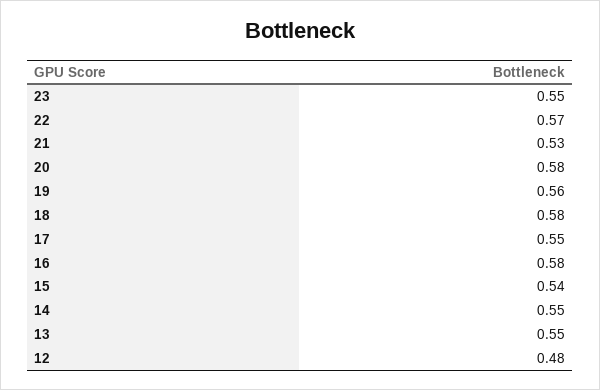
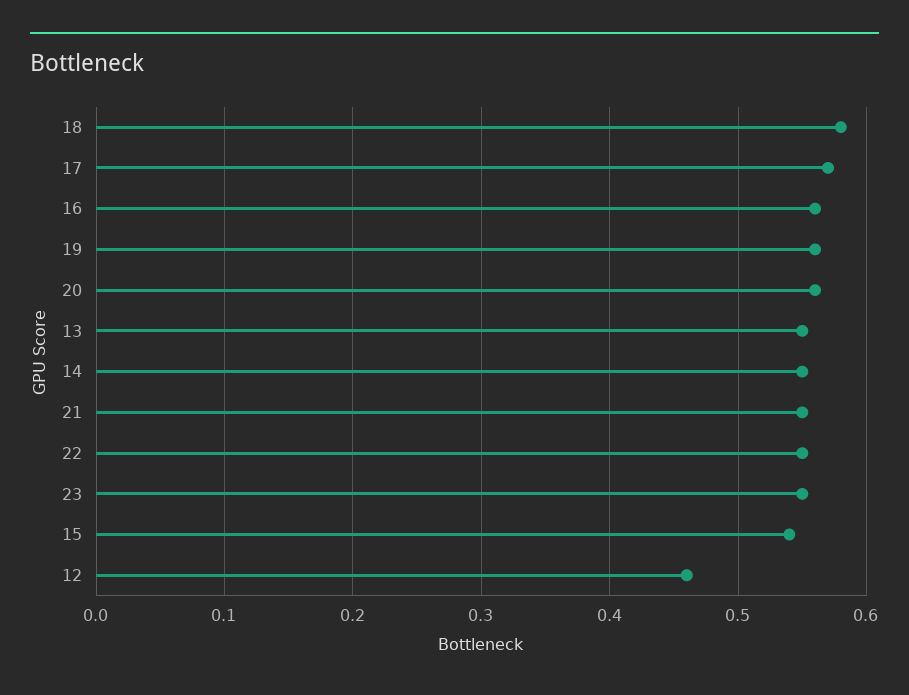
  {
    "23": 0.55,
-   "22": 0.57,
+   "22": 0.55,
-   "21": 0.53,
+   "21": 0.55,
-   "20": 0.58,
+   "20": 0.56,
    "19": 0.56,
    "18": 0.58,
-   "17": 0.55,
+   "17": 0.57,
-   "16": 0.58,
+   "16": 0.56,
    "15": 0.54,
    "14": 0.55,
    "13": 0.55,
-   "12": 0.48
+   "12": 0.46
  }

